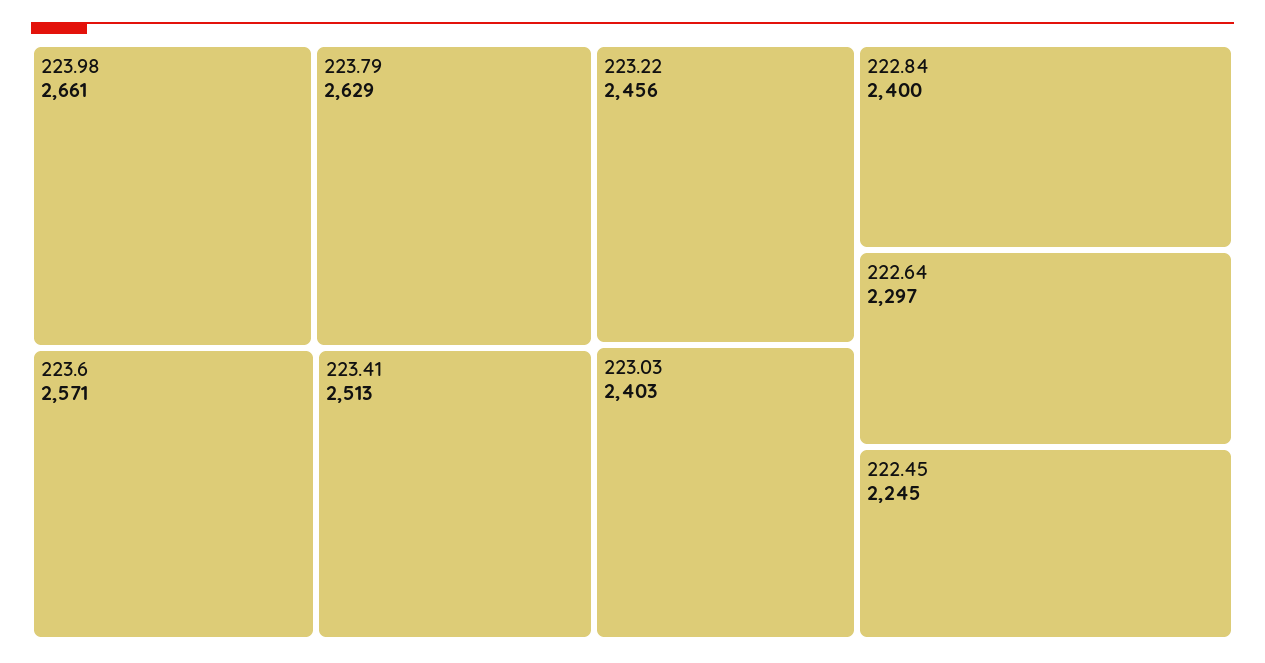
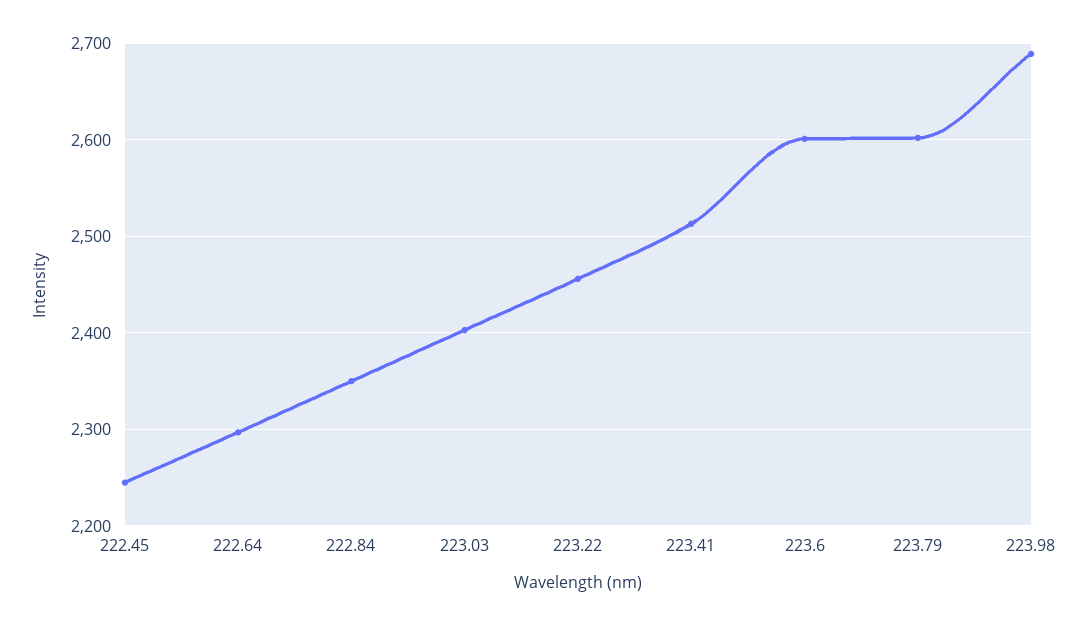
  {
-   "223.98": 2661,
+   "223.98": 2690,
-   "223.79": 2629,
+   "223.79": 2600,
-   "223.6": 2571,
+   "223.6": 2600,
    "223.41": 2513,
    "223.22": 2456,
    "223.03": 2403,
-   "222.84": 2400,
+   "222.84": 2350,
    "222.64": 2297,
    "222.45": 2245
  }

